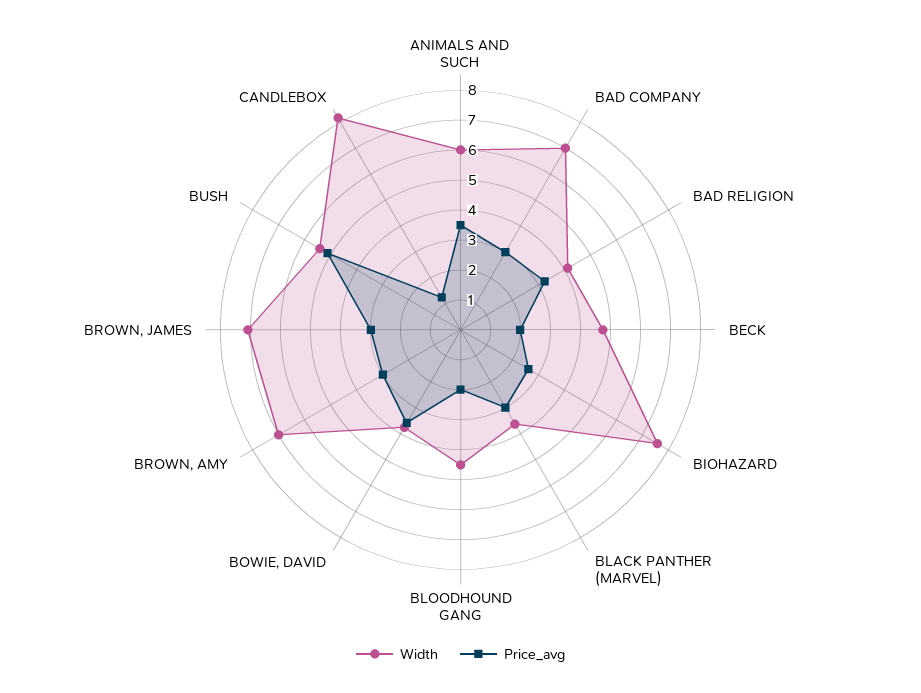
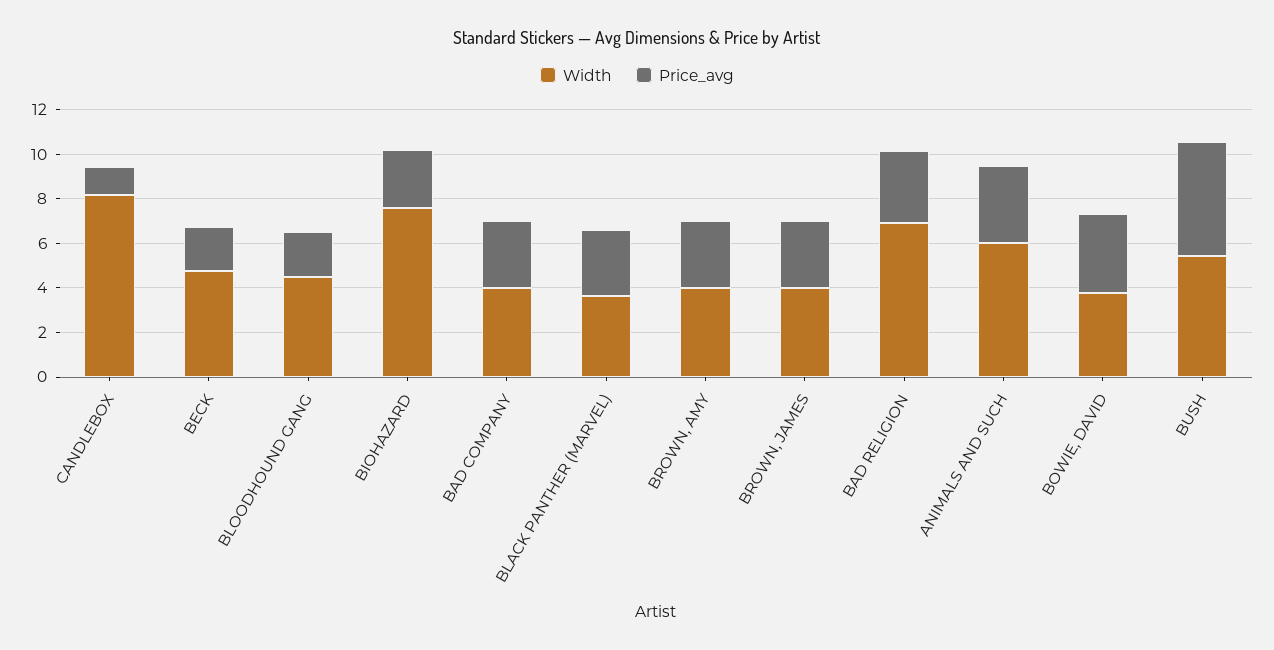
  {
    "Width": {
      "ANIMALS AND SUCH": 6,
-     "BAD COMPANY": 7,
+     "BAD COMPANY": 4,
-     "BAD RELIGION": 4,
+     "BAD RELIGION": 7,
      "BECK": 5,
      "BIOHAZARD": 7.5,
      "BLACK PANTHER (MARVEL)": 3.5,
      "BLOODHOUND GANG": 4.5,
      "BOWIE, DAVID": 4,
-     "BROWN, AMY": 7,
+     "BROWN, AMY": 4,
-     "BROWN, JAMES": 7,
+     "BROWN, JAMES": 4,
      "BUSH": 5.5,
      "CANDLEBOX": 8
    },
    "Price_avg": {
      "ANIMALS AND SUCH": 3.5,
      "BAD COMPANY": 3,
      "BAD RELIGION": 3,
      "BECK": 2,
      "BIOHAZARD": 2.5,
      "BLACK PANTHER (MARVEL)": 3,
      "BLOODHOUND GANG": 2,
      "BOWIE, DAVID": 3.5,
      "BROWN, AMY": 3,
      "BROWN, JAMES": 3,
      "BUSH": 5,
      "CANDLEBOX": 1.5
    }
  }

